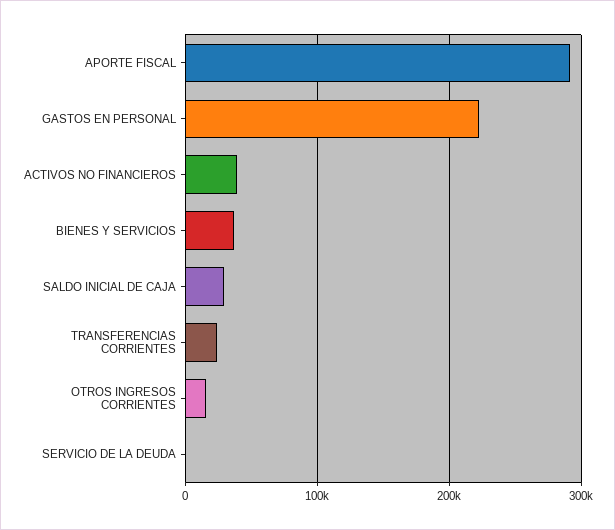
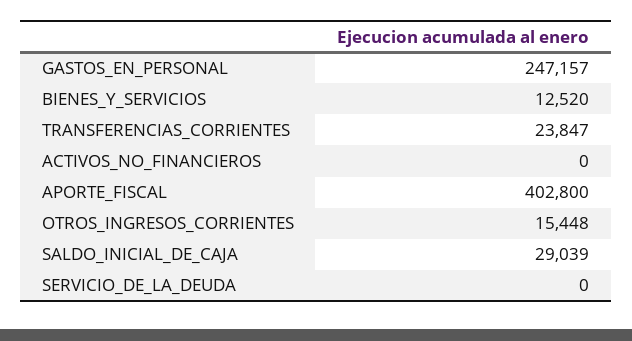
  {
-   "APORTE FISCAL": 290000,
+   "APORTE FISCAL": 402800,
-   "GASTOS EN PERSONAL": 220000,
+   "GASTOS EN PERSONAL": 247157,
-   "ACTIVOS NO FINANCIEROS": 40000,
+   "ACTIVOS NO FINANCIEROS": 0,
-   "BIENES Y SERVICIOS": 40000,
+   "BIENES Y SERVICIOS": 12520,
    "SALDO INICIAL DE CAJA": 29039,
    "TRANSFERENCIAS CORRIENTES": 23847,
    "OTROS INGRESOS CORRIENTES": 15448,
    "SERVICIO DE LA DEUDA": 0
  }

